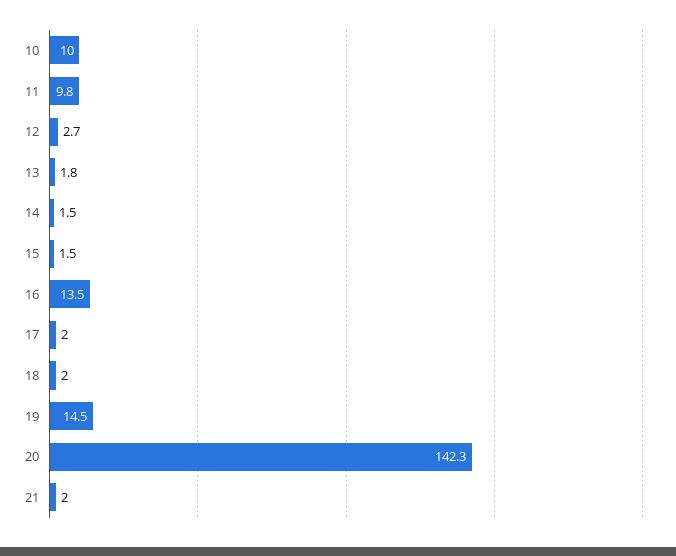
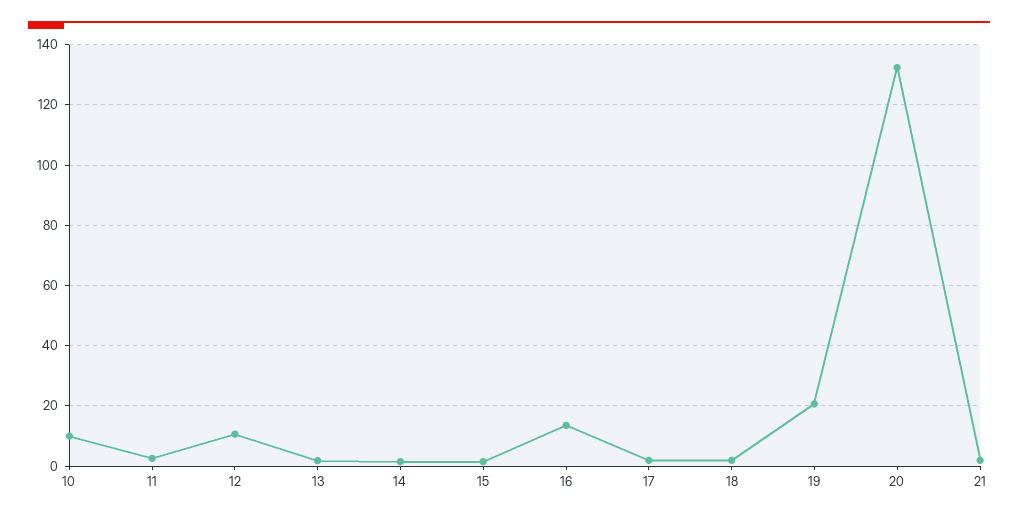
  {
    "10": 10,
-   "11": 9.8,
+   "11": 2,
-   "12": 2.7,
+   "12": 10,
    "13": 1.8,
    "14": 1.5,
    "15": 1.5,
    "16": 13.5,
    "17": 2,
    "18": 2,
-   "19": 14.5,
+   "19": 20,
-   "20": 142.3,
+   "20": 132,
    "21": 2
  }

